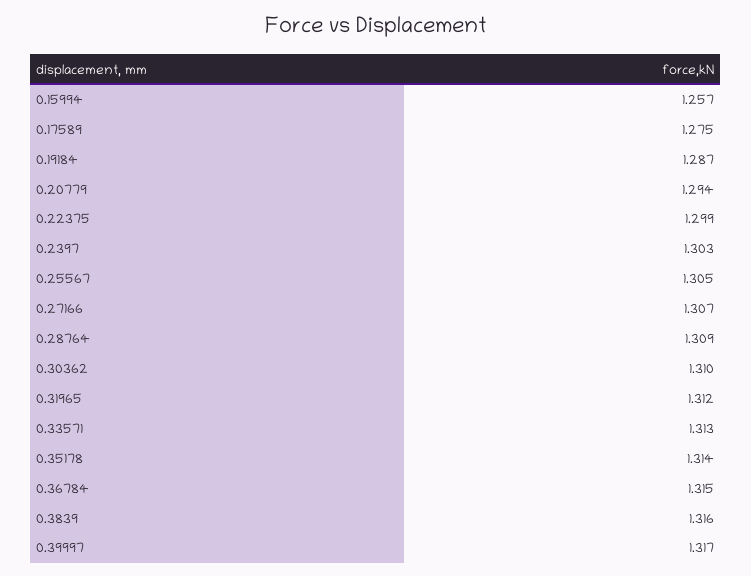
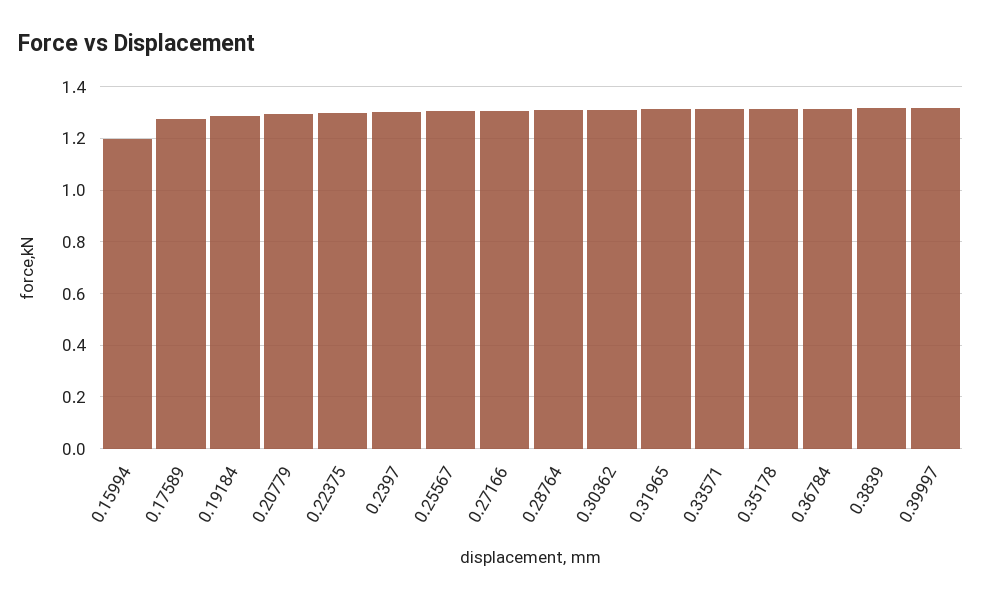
  {
-   "0.15994": 1.257,
+   "0.15994": 1.2,
    "0.17589": 1.275,
    "0.19184": 1.287,
    "0.20779": 1.294,
    "0.22375": 1.299,
    "0.2397": 1.303,
    "0.25567": 1.305,
    "0.27166": 1.307,
    "0.28764": 1.309,
    "0.30362": 1.31,
    "0.31965": 1.312,
    "0.33571": 1.313,
    "0.35178": 1.314,
    "0.36784": 1.315,
    "0.3839": 1.316,
    "0.39997": 1.317
  }

